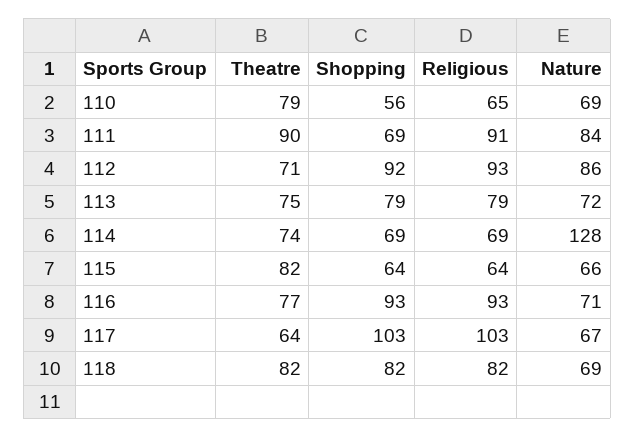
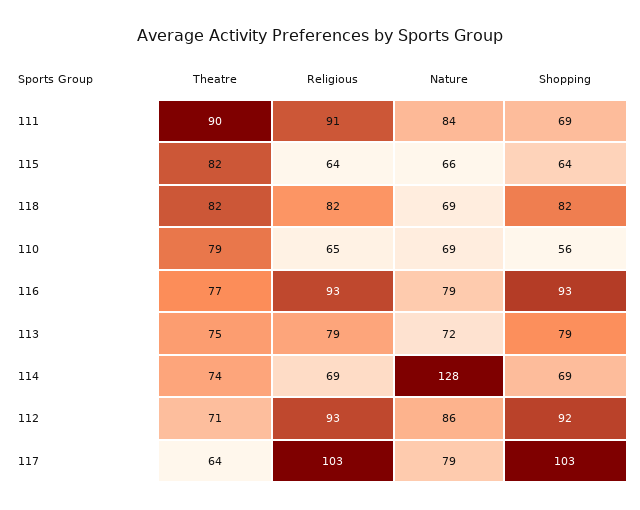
  {
    "Theatre": {
      "110": 79,
      "111": 90,
      "112": 71,
      "113": 75,
      "114": 74,
      "115": 82,
      "116": 77,
      "117": 64,
      "118": 82
    },
    "Shopping": {
      "110": 56,
      "111": 69,
      "112": 92,
      "113": 79,
      "114": 69,
      "115": 64,
      "116": 93,
      "117": 103,
      "118": 82
    },
    "Religious": {
      "110": 65,
      "111": 91,
      "112": 93,
      "113": 79,
      "114": 69,
      "115": 64,
      "116": 93,
      "117": 103,
      "118": 82
    },
    "Nature": {
      "110": 69,
      "111": 84,
      "112": 86,
      "113": 72,
      "114": 128,
      "115": 66,
-     "116": 71,
+     "116": 79,
-     "117": 67,
+     "117": 79,
      "118": 69
    }
  }

